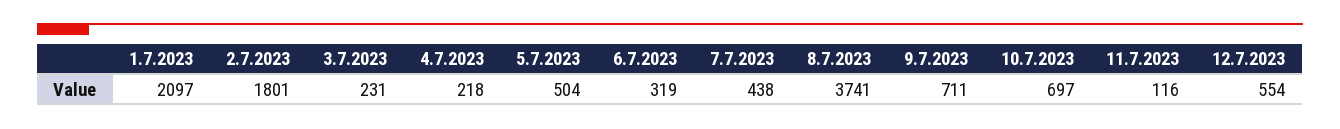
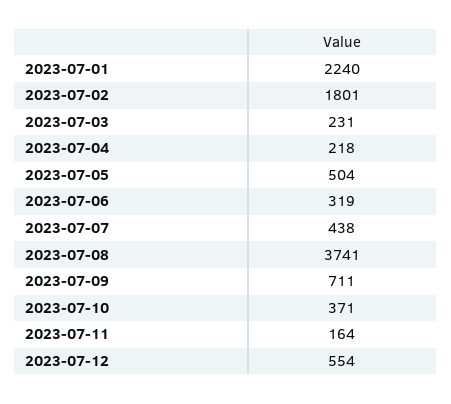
  {
-   "1.7.2023": 2097,
+   "1.7.2023": 2240,
    "2.7.2023": 1801,
    "3.7.2023": 231,
    "4.7.2023": 218,
    "5.7.2023": 504,
    "6.7.2023": 319,
    "7.7.2023": 438,
    "8.7.2023": 3741,
    "9.7.2023": 711,
-   "10.7.2023": 697,
+   "10.7.2023": 371,
-   "11.7.2023": 116,
+   "11.7.2023": 164,
    "12.7.2023": 554
  }

